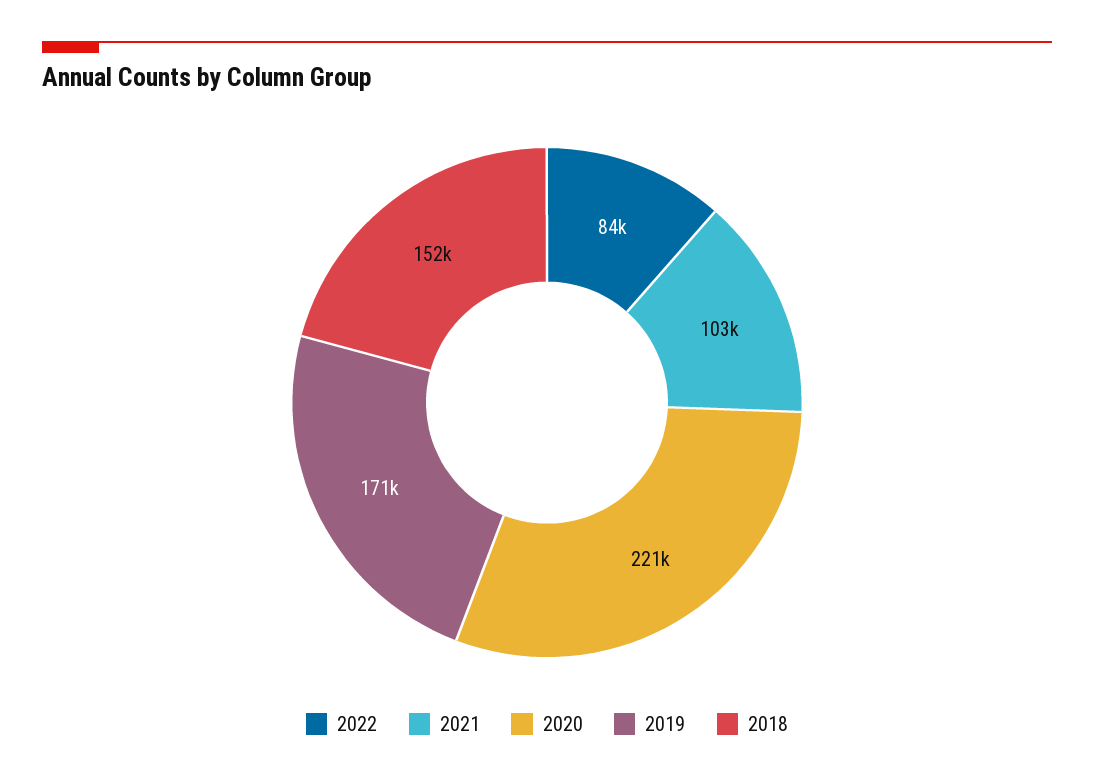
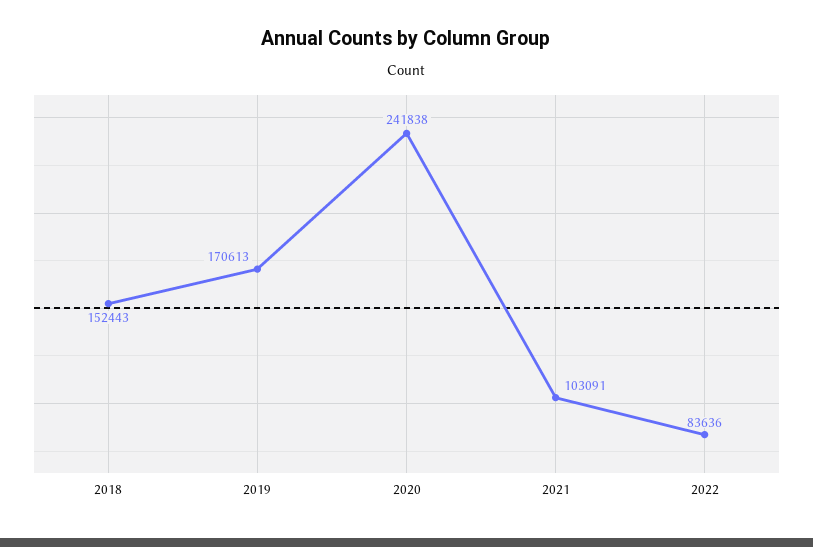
  {
    "2022": 83636,
    "2021": 103091,
-   "2020": 221000,
+   "2020": 241838,
    "2019": 170613,
    "2018": 152443
  }

